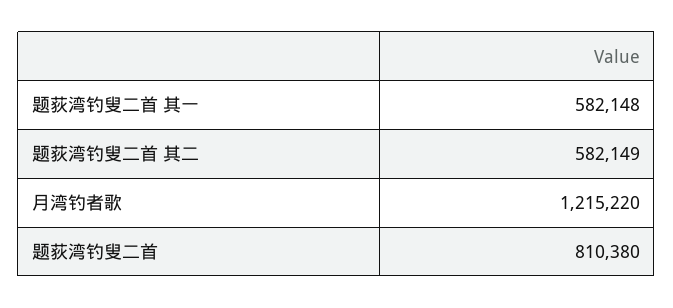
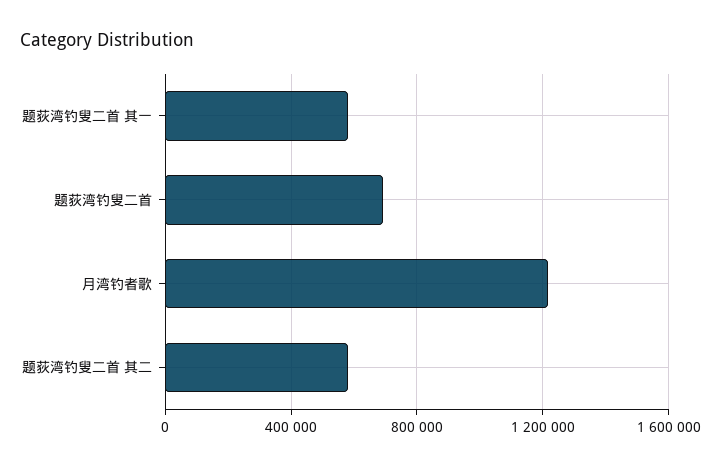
  {
    "题荻湾钓叟二首 其一": 582148,
    "题荻湾钓叟二首 其二": 582149,
    "月湾钓者歌": 1215220,
-   "题荻湾钓叟二首": 810380
+   "题荻湾钓叟二首": 700000
  }

